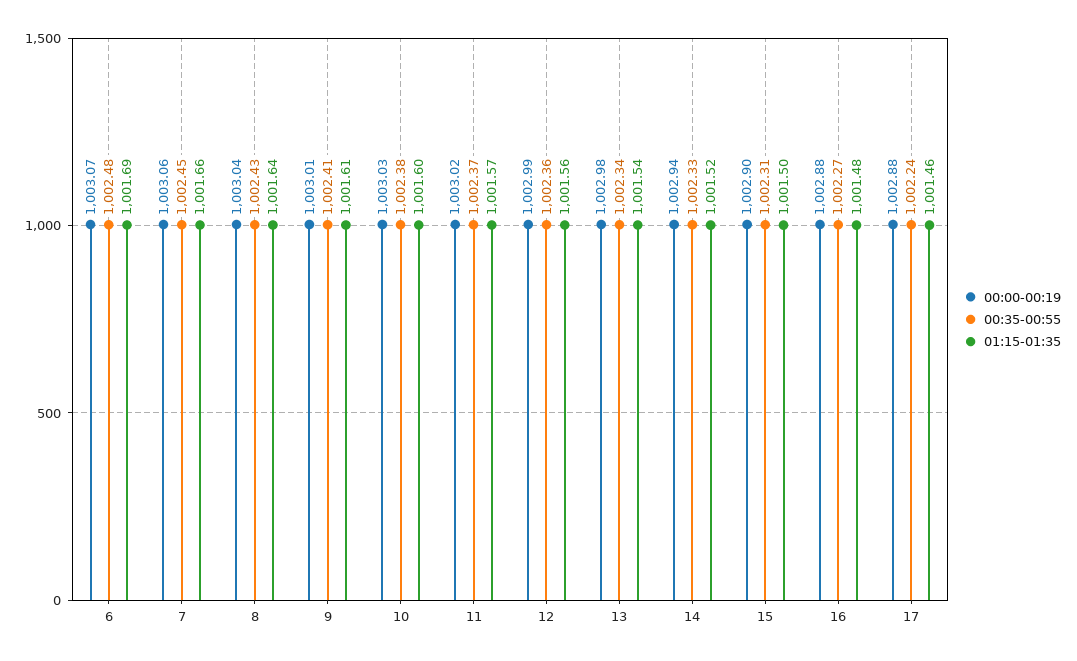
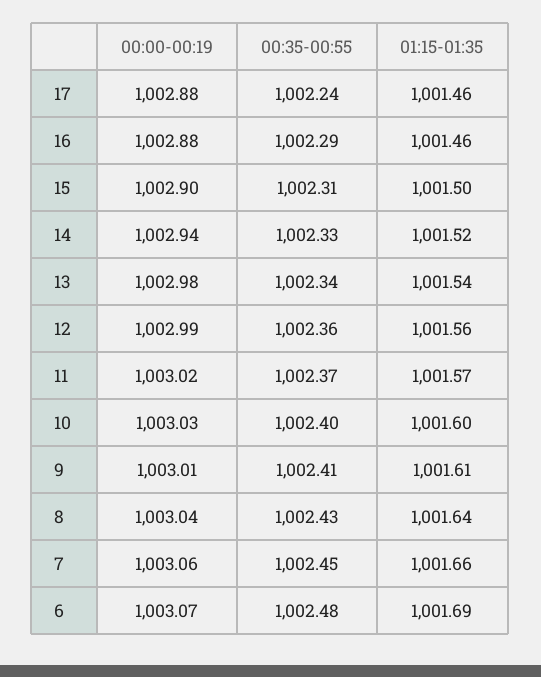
  {
    "00:00-00:19": {
      "6": 1003.07,
      "7": 1003.06,
      "8": 1003.04,
      "9": 1003.01,
      "10": 1003.03,
      "11": 1003.02,
      "12": 1002.99,
      "13": 1002.98,
      "14": 1002.94,
      "15": 1002.9,
      "16": 1002.88,
      "17": 1002.88
    },
    "00:35-00:55": {
      "6": 1002.48,
      "7": 1002.45,
      "8": 1002.43,
      "9": 1002.41,
-     "10": 1002.38,
+     "10": 1002.4,
      "11": 1002.37,
      "12": 1002.36,
      "13": 1002.34,
      "14": 1002.33,
      "15": 1002.31,
-     "16": 1002.27,
+     "16": 1002.29,
      "17": 1002.24
    },
    "01:15-01:35": {
      "6": 1001.69,
      "7": 1001.66,
      "8": 1001.64,
      "9": 1001.61,
      "10": 1001.6,
      "11": 1001.57,
      "12": 1001.56,
      "13": 1001.54,
      "14": 1001.52,
      "15": 1001.5,
-     "16": 1001.48,
+     "16": 1001.46,
      "17": 1001.46
    }
  }

